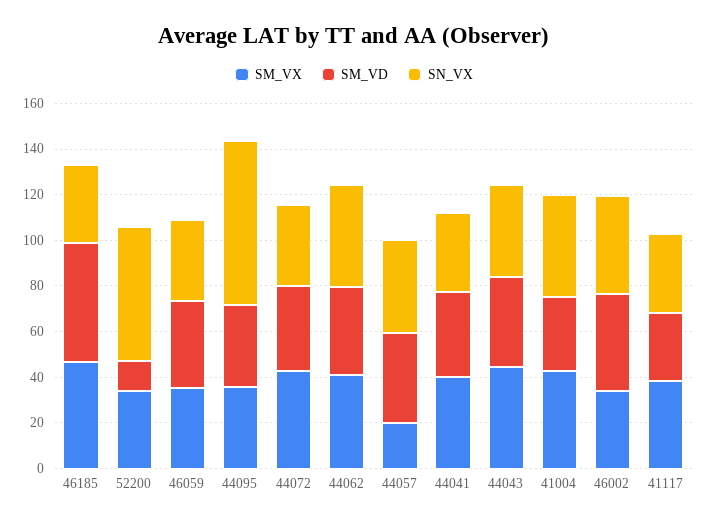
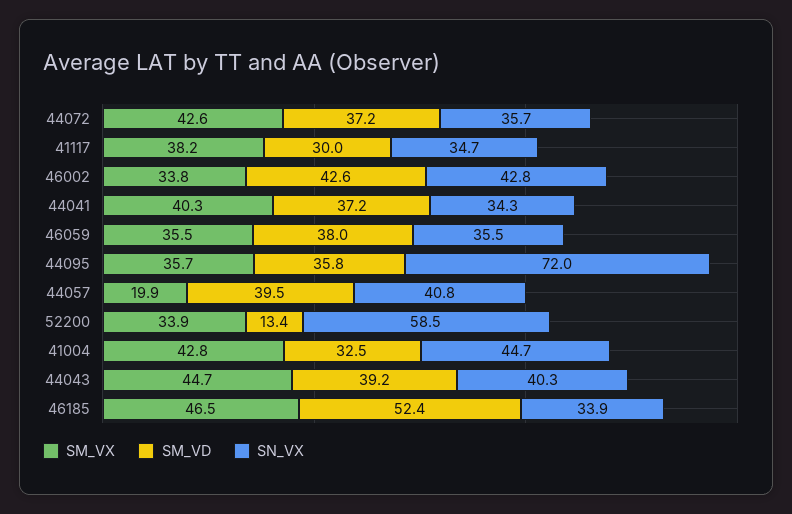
  {
    "SM_VX": {
      "46185": 46.5,
      "52200": 33.9,
      "46059": 35.5,
      "44095": 35.7,
      "44072": 42.6,
-     "44062": 40,
      "44057": 19.9,
      "44041": 40.3,
      "44043": 44.7,
      "41004": 42.8,
      "46002": 33.8,
      "41117": 38.2
    },
    "SM_VD": {
      "46185": 52.4,
      "52200": 13.4,
      "46059": 38,
      "44095": 35.8,
      "44072": 37.2,
-     "44062": 40,
      "44057": 39.5,
      "44041": 37.2,
      "44043": 39.2,
      "41004": 32.5,
      "46002": 42.6,
      "41117": 30
    },
    "SN_VX": {
      "46185": 33.9,
      "52200": 58.5,
      "46059": 35.5,
      "44095": 72,
      "44072": 35.7,
-     "44062": 45,
      "44057": 40.8,
      "44041": 34.3,
      "44043": 40.3,
      "41004": 44.7,
      "46002": 42.8,
      "41117": 34.7
    }
  }

